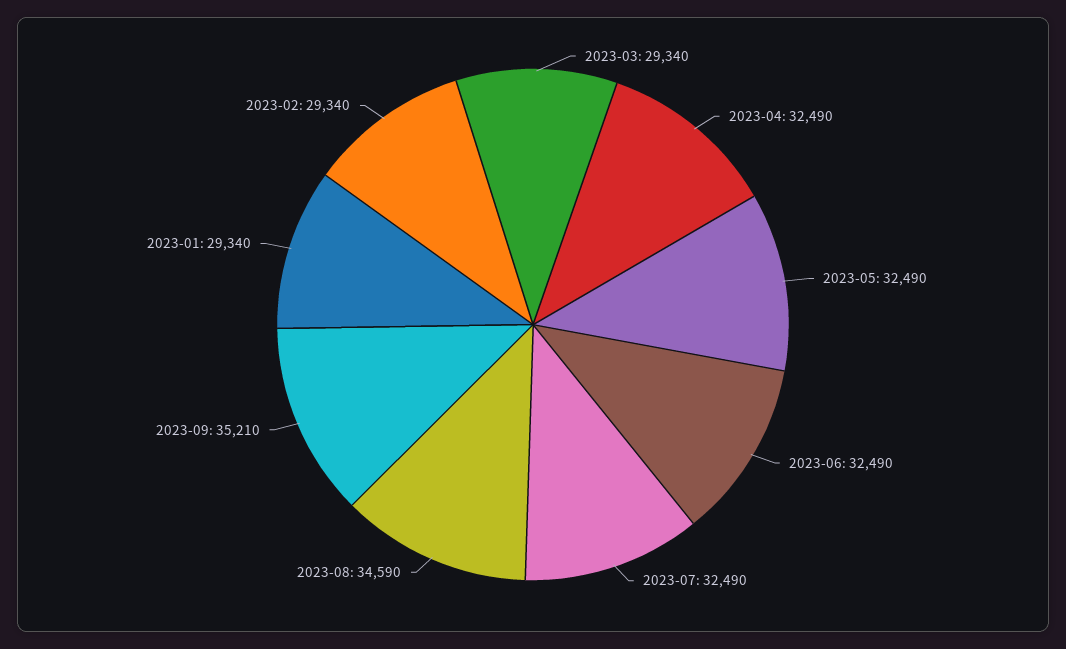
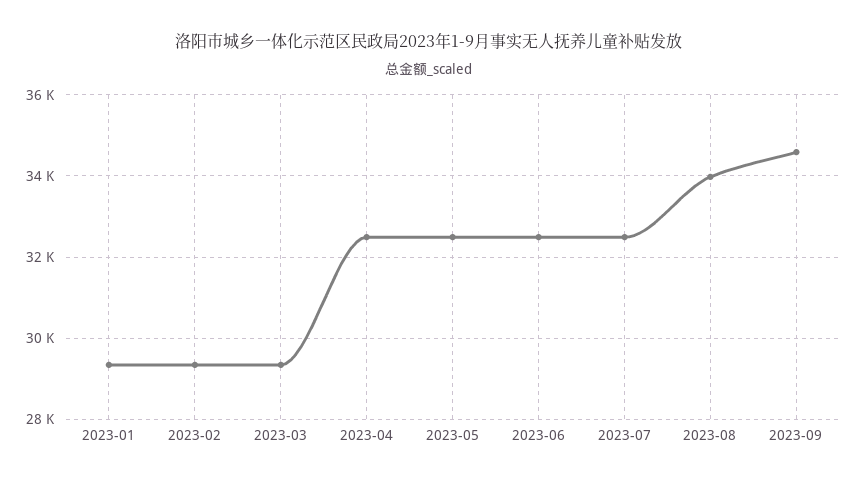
  {
    "2023-03": 29340,
    "2023-04": 32490,
    "2023-05": 32490,
    "2023-06": 32490,
    "2023-07": 32490,
-   "2023-08": 34590,
+   "2023-08": 34000,
-   "2023-09": 35210,
+   "2023-09": 34600,
    "2023-01": 29340,
    "2023-02": 29340
  }

